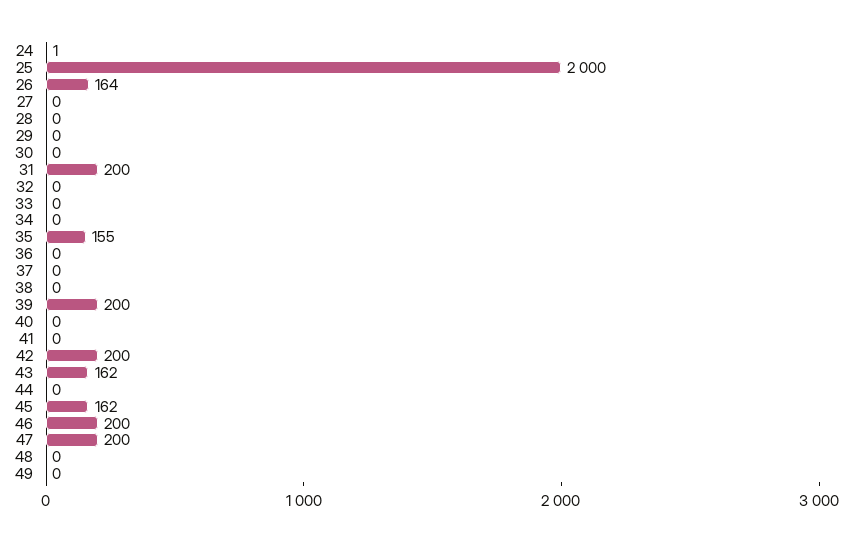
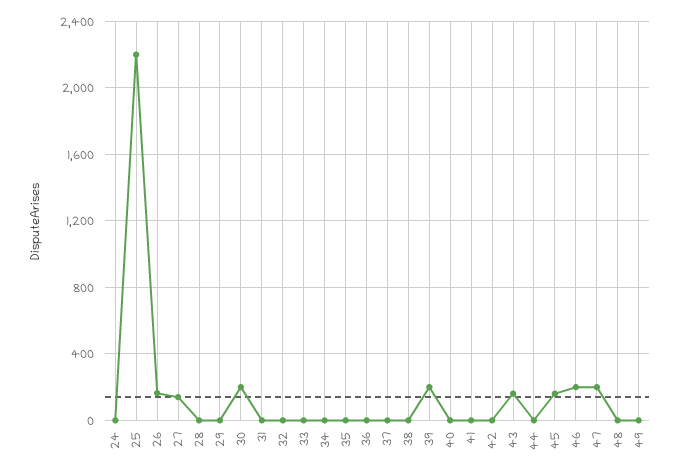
  {
    "24": 1,
-   "25": 2000,
+   "25": 2200,
    "26": 164,
-   "27": 0,
+   "27": 150,
    "28": 0,
    "29": 0,
-   "30": 0,
+   "30": 200,
-   "31": 200,
+   "31": 0,
    "32": 0,
    "33": 0,
    "34": 0,
-   "35": 155,
+   "35": 0,
    "36": 0,
    "37": 0,
    "38": 0,
    "39": 200,
    "40": 0,
    "41": 0,
-   "42": 200,
+   "42": 0,
    "43": 162,
    "44": 0,
    "45": 162,
    "46": 200,
    "47": 200,
    "48": 0,
    "49": 0
  }

